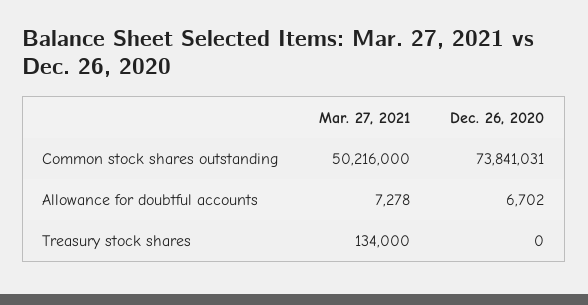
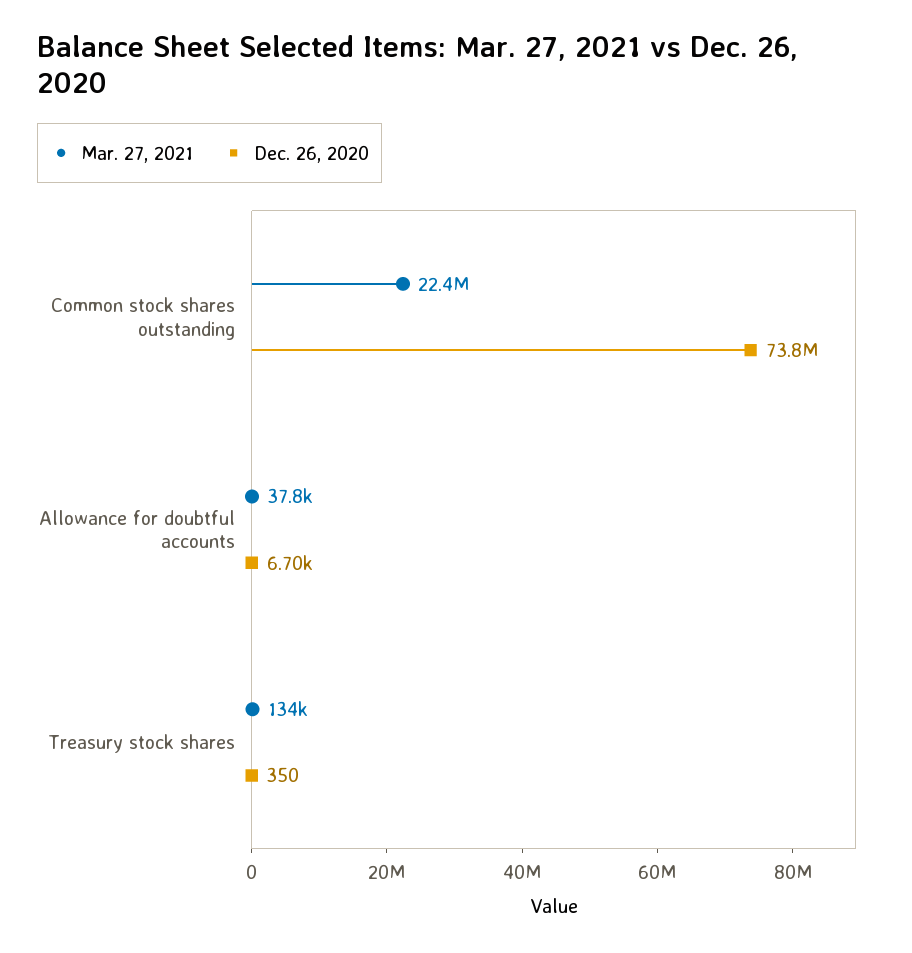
  {
    "Mar. 27, 2021": {
-     "Common stock shares outstanding": 50216000,
+     "Common stock shares outstanding": 22400000,
-     "Allowance for doubtful accounts": 7278,
+     "Allowance for doubtful accounts": 37800,
      "Treasury stock shares": 134000
    },
    "Dec. 26, 2020": {
      "Common stock shares outstanding": 73841031,
      "Allowance for doubtful accounts": 6702,
-     "Treasury stock shares": 0
+     "Treasury stock shares": 350
    }
  }

